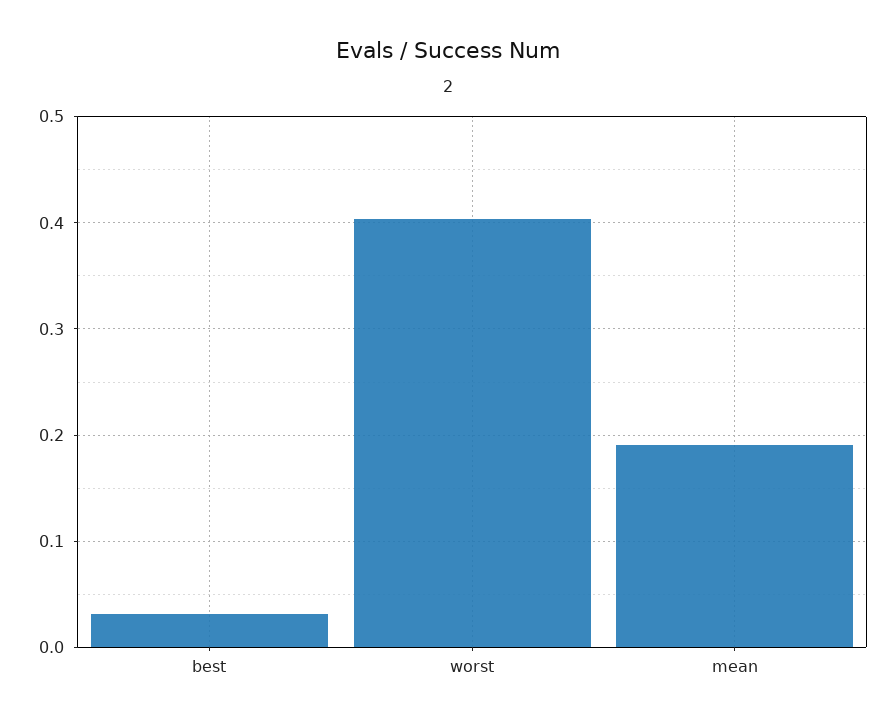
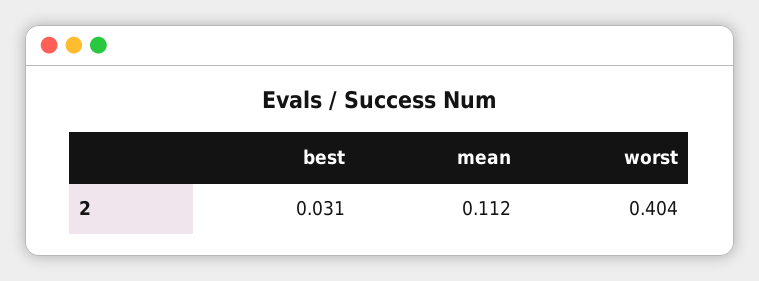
  {
    "best": 0.031,
    "worst": 0.404,
-   "mean": 0.19
+   "mean": 0.112
  }

